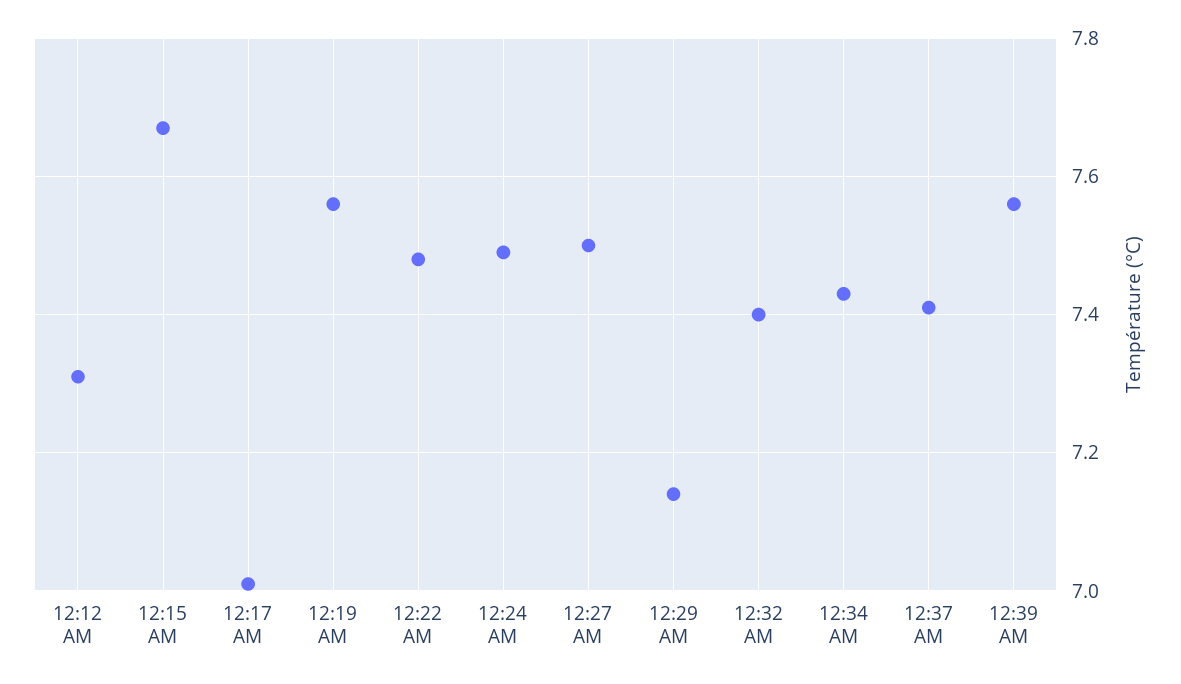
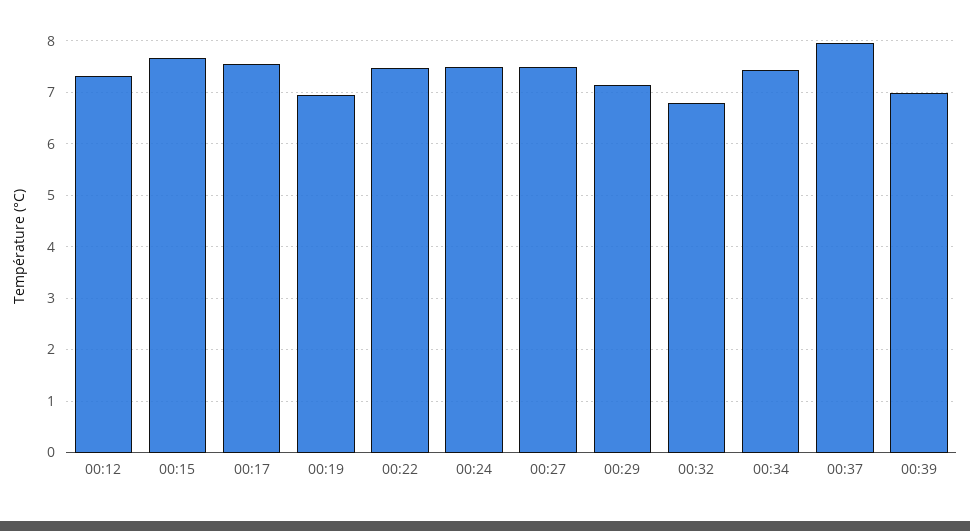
  {
    "12:12 AM": 7.3,
    "12:15 AM": 7.65,
-   "12:17 AM": 7,
+   "12:17 AM": 7.6,
-   "12:19 AM": 7.55,
+   "12:19 AM": 7,
    "12:22 AM": 7.5,
    "12:24 AM": 7.5,
    "12:27 AM": 7.5,
    "12:29 AM": 7.15,
-   "12:32 AM": 7.4,
+   "12:32 AM": 6.8,
    "12:34 AM": 7.45,
-   "12:37 AM": 7.4,
+   "12:37 AM": 8,
-   "12:39 AM": 7.55
+   "12:39 AM": 7
  }

